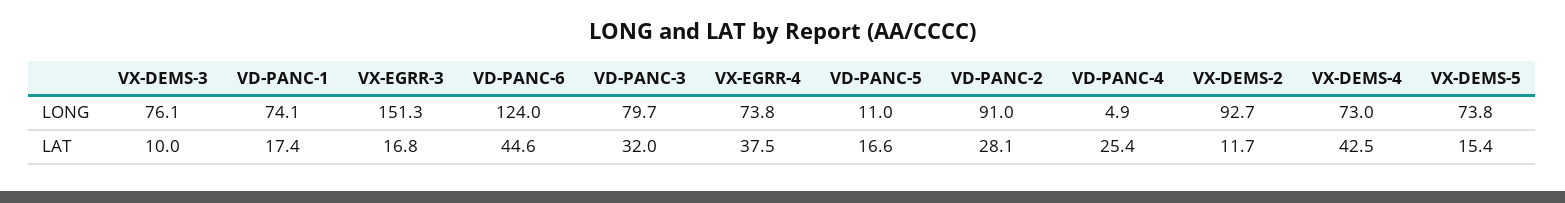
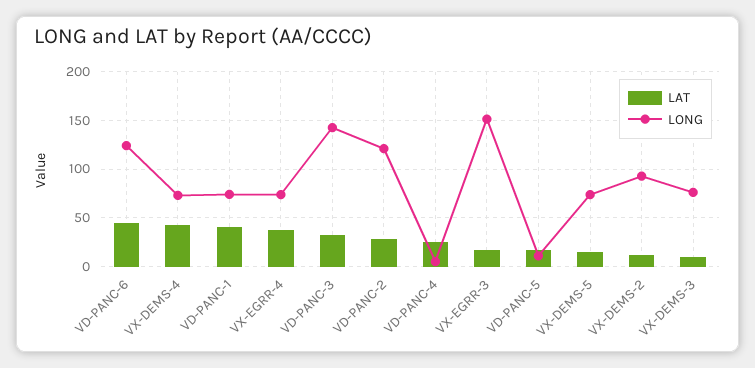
  {
    "LONG": {
      "VX-DEMS-3": 76.1,
      "VD-PANC-1": 74.1,
      "VX-EGRR-3": 151.3,
      "VD-PANC-6": 124,
-     "VD-PANC-3": 79.7,
+     "VD-PANC-3": 140,
      "VX-EGRR-4": 73.8,
      "VD-PANC-5": 11,
-     "VD-PANC-2": 91,
+     "VD-PANC-2": 120,
      "VD-PANC-4": 4.9,
      "VX-DEMS-2": 92.7,
      "VX-DEMS-4": 73,
      "VX-DEMS-5": 73.8
    },
    "LAT": {
      "VX-DEMS-3": 10,
-     "VD-PANC-1": 17.4,
+     "VD-PANC-1": 40,
      "VX-EGRR-3": 16.8,
      "VD-PANC-6": 44.6,
      "VD-PANC-3": 32,
      "VX-EGRR-4": 37.5,
      "VD-PANC-5": 16.6,
      "VD-PANC-2": 28.1,
      "VD-PANC-4": 25.4,
      "VX-DEMS-2": 11.7,
      "VX-DEMS-4": 42.5,
      "VX-DEMS-5": 15.4
    }
  }

